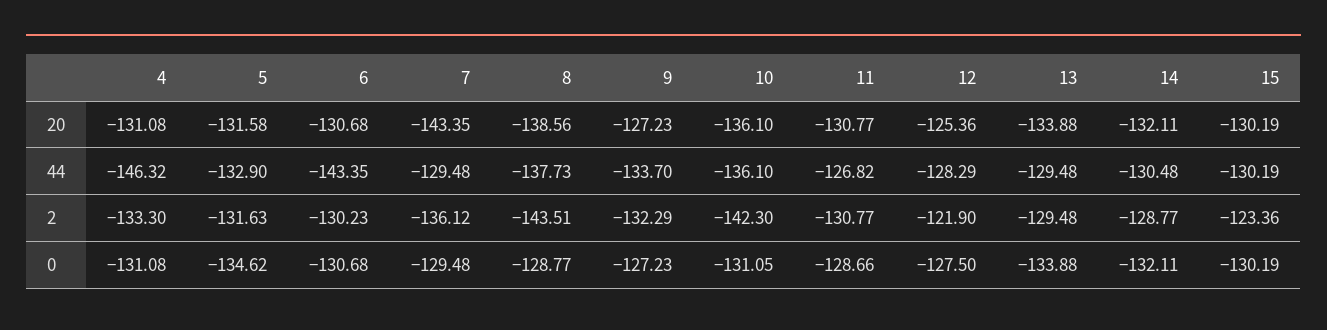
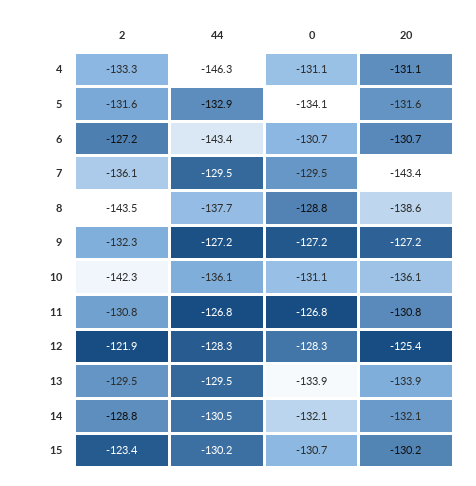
  {
    "4": {
      "20": -131.08,
      "44": -146.32,
      "2": -133.3,
      "0": -131.08
    },
    "5": {
      "20": -131.58,
      "44": -132.9,
      "2": -131.63,
-     "0": -134.62
+     "0": -134.1
    },
    "6": {
      "20": -130.68,
      "44": -143.35,
-     "2": -130.23,
+     "2": -127.2,
      "0": -130.68
    },
    "7": {
      "20": -143.35,
      "44": -129.48,
      "2": -136.12,
      "0": -129.48
    },
    "8": {
      "20": -138.56,
      "44": -137.73,
      "2": -143.51,
      "0": -128.77
    },
    "9": {
      "20": -127.23,
-     "44": -133.7,
+     "44": -127.2,
      "2": -132.29,
      "0": -127.23
    },
    "10": {
      "20": -136.1,
      "44": -136.1,
      "2": -142.3,
      "0": -131.05
    },
    "11": {
      "20": -130.77,
      "44": -126.82,
      "2": -130.77,
-     "0": -128.66
+     "0": -126.8
    },
    "12": {
      "20": -125.36,
      "44": -128.29,
      "2": -121.9,
-     "0": -127.5
+     "0": -128.3
    },
    "13": {
      "20": -133.88,
      "44": -129.48,
      "2": -129.48,
      "0": -133.88
    },
    "14": {
      "20": -132.11,
      "44": -130.48,
      "2": -128.77,
      "0": -132.11
    },
    "15": {
      "20": -130.19,
      "44": -130.19,
      "2": -123.36,
-     "0": -130.19
+     "0": -130.7
    }
  }

